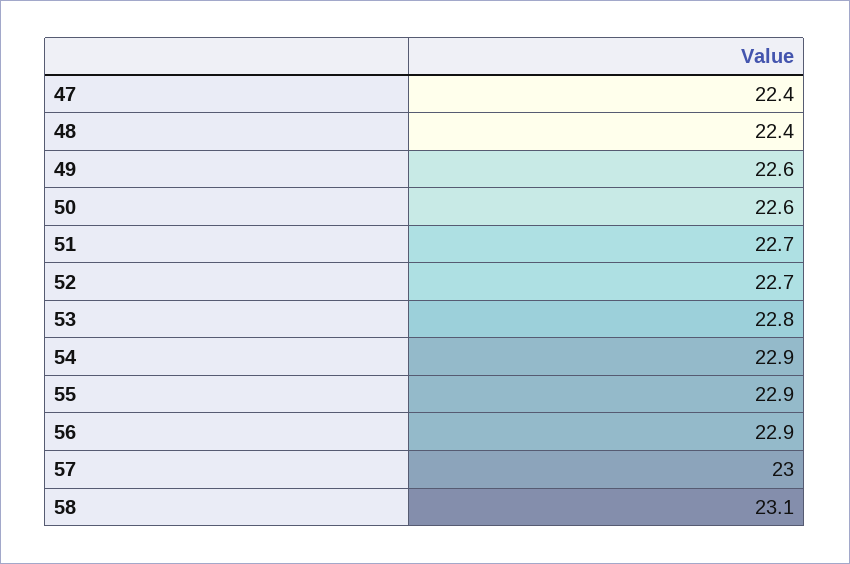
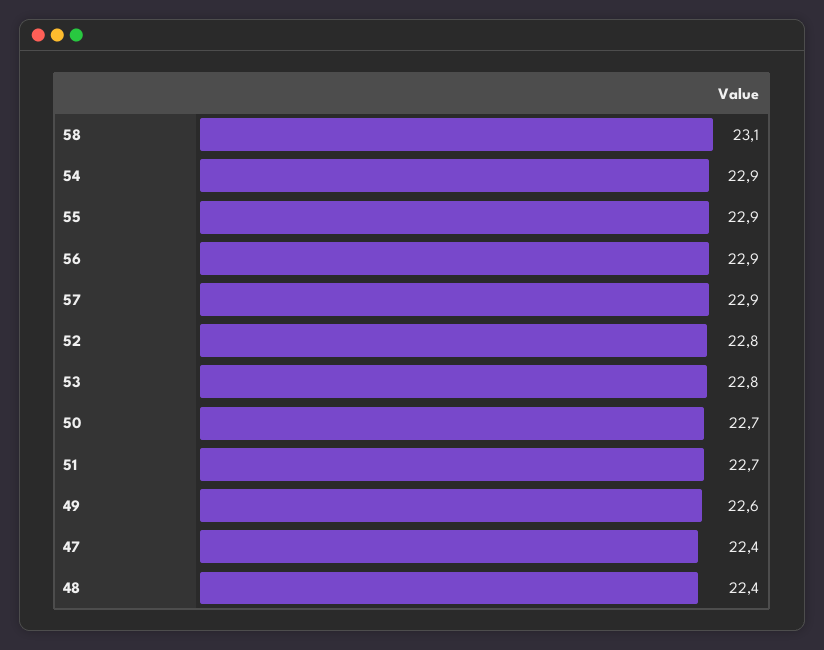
  {
    "47": 22.4,
    "48": 22.4,
    "49": 22.6,
-   "50": 22.6,
+   "50": 22.7,
    "51": 22.7,
-   "52": 22.7,
+   "52": 22.8,
    "53": 22.8,
    "54": 22.9,
    "55": 22.9,
    "56": 22.9,
-   "57": 23,
+   "57": 22.9,
    "58": 23.1
  }

